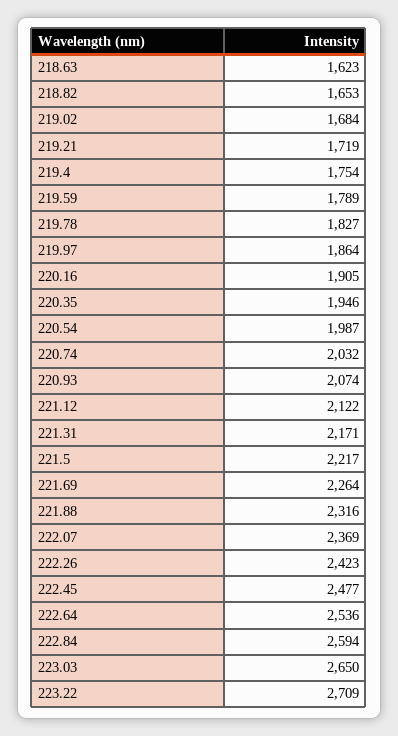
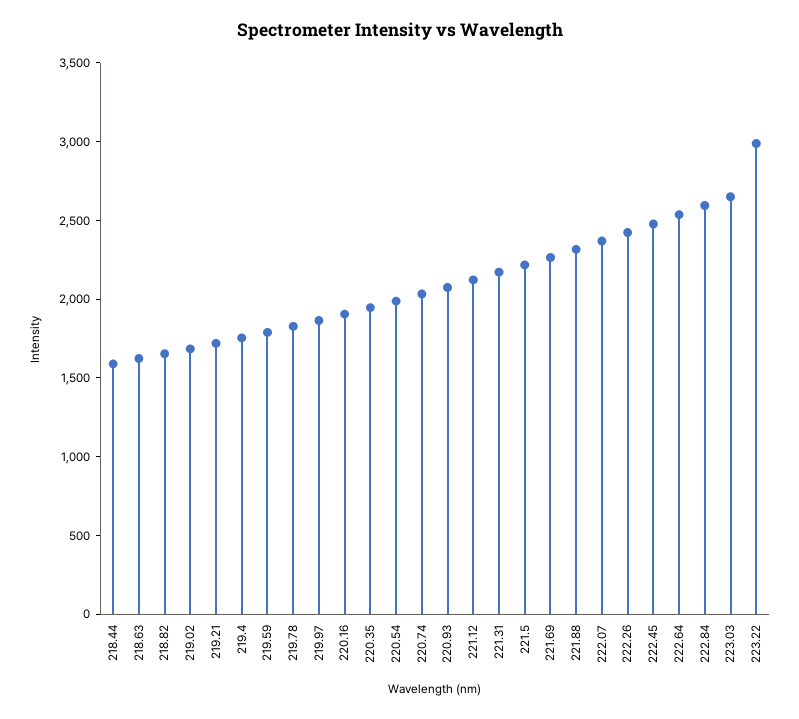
  {
    "218.63": 1623,
    "218.82": 1653,
    "219.02": 1684,
    "219.21": 1719,
    "219.4": 1754,
    "219.59": 1789,
    "219.78": 1827,
    "219.97": 1864,
    "220.16": 1905,
    "220.35": 1946,
    "220.54": 1987,
    "220.74": 2032,
    "220.93": 2074,
    "221.12": 2122,
    "221.31": 2171,
    "221.5": 2217,
    "221.69": 2264,
    "221.88": 2316,
    "222.07": 2369,
    "222.26": 2423,
    "222.45": 2477,
    "222.64": 2536,
    "222.84": 2594,
    "223.03": 2650,
-   "223.22": 2709
+   "223.22": 3000,
+   "218.44": 1600
  }

